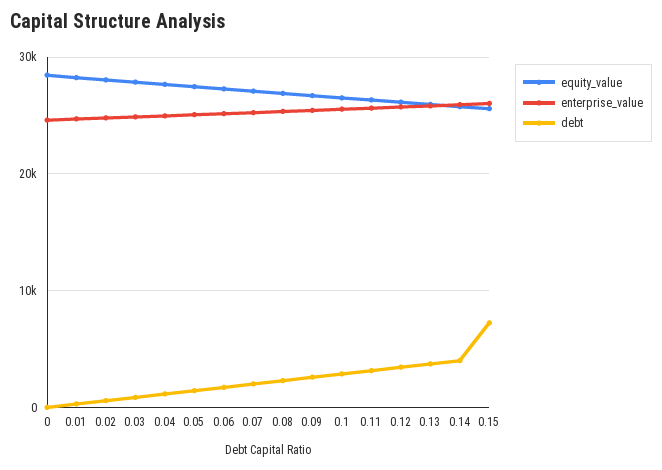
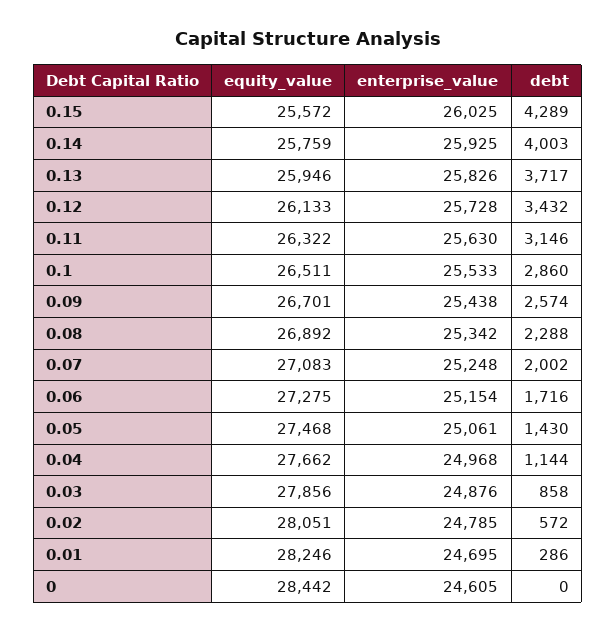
  {
    "equity_value": {
      "0": 28442,
      "0.01": 28246,
      "0.02": 28051,
      "0.03": 27856,
      "0.04": 27662,
      "0.05": 27468,
      "0.06": 27275,
      "0.07": 27083,
      "0.08": 26892,
      "0.09": 26701,
      "0.1": 26511,
      "0.11": 26322,
      "0.12": 26133,
      "0.13": 25946,
      "0.14": 25759,
      "0.15": 25572
    },
    "enterprise_value": {
      "0": 24605,
      "0.01": 24695,
      "0.02": 24785,
      "0.03": 24876,
      "0.04": 24968,
      "0.05": 25061,
      "0.06": 25154,
      "0.07": 25248,
      "0.08": 25342,
      "0.09": 25438,
      "0.1": 25533,
      "0.11": 25630,
      "0.12": 25728,
      "0.13": 25826,
      "0.14": 25925,
      "0.15": 26025
    },
    "debt": {
      "0": 0,
      "0.01": 286,
      "0.02": 572,
      "0.03": 858,
      "0.04": 1144,
      "0.05": 1430,
      "0.06": 1716,
      "0.07": 2002,
      "0.08": 2288,
      "0.09": 2574,
      "0.1": 2860,
      "0.11": 3146,
      "0.12": 3432,
      "0.13": 3717,
      "0.14": 4003,
-     "0.15": 7000
+     "0.15": 4289
    }
  }

